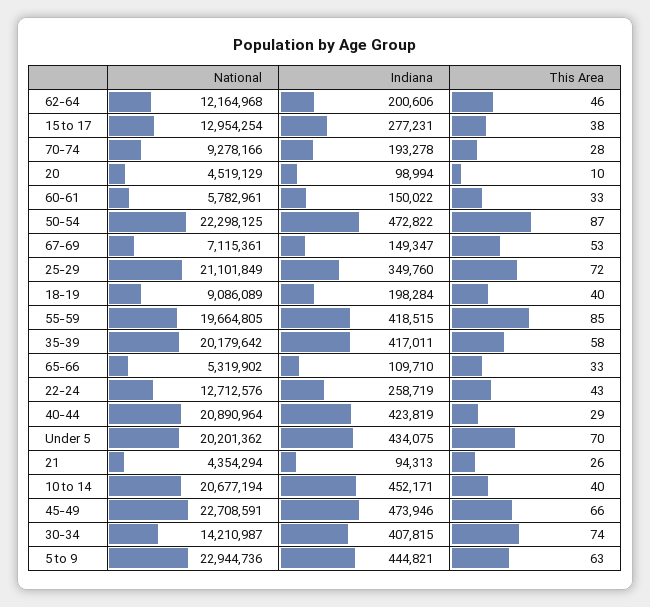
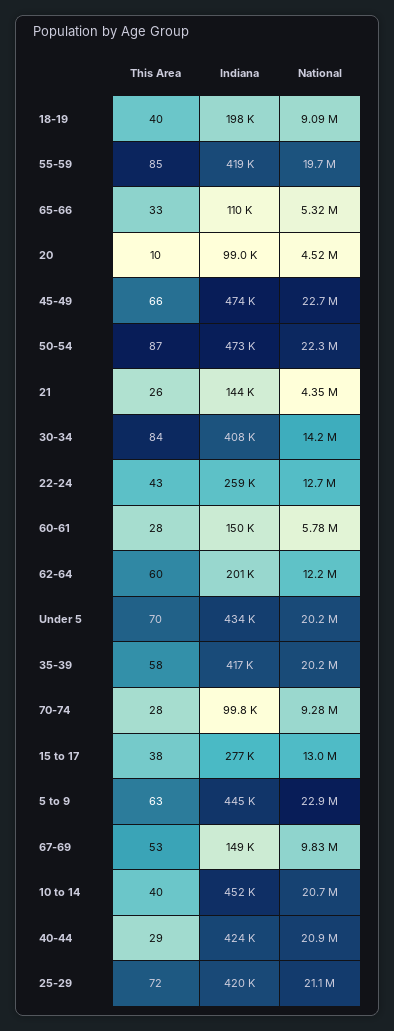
  {
    "National": {
      "62-64": 12164968,
      "15 to 17": 12954254,
      "70-74": 9278166,
      "20": 4519129,
      "60-61": 5782961,
      "50-54": 22298125,
-     "67-69": 7115361,
+     "67-69": 9830000,
      "25-29": 21101849,
      "18-19": 9086089,
      "55-59": 19664805,
      "35-39": 20179642,
      "65-66": 5319902,
      "22-24": 12712576,
      "40-44": 20890964,
      "Under 5": 20201362,
      "21": 4354294,
      "10 to 14": 20677194,
      "45-49": 22708591,
      "30-34": 14210987,
      "5 to 9": 22944736
    },
    "Indiana": {
      "62-64": 200606,
      "15 to 17": 277231,
-     "70-74": 193278,
+     "70-74": 99800,
      "20": 98994,
      "60-61": 150022,
      "50-54": 472822,
      "67-69": 149347,
-     "25-29": 349760,
+     "25-29": 420000,
      "18-19": 198284,
      "55-59": 418515,
      "35-39": 417011,
      "65-66": 109710,
      "22-24": 258719,
      "40-44": 423819,
      "Under 5": 434075,
-     "21": 94313,
+     "21": 144000,
      "10 to 14": 452171,
      "45-49": 473946,
      "30-34": 407815,
      "5 to 9": 444821
    },
    "This Area": {
-     "62-64": 46,
+     "62-64": 60,
      "15 to 17": 38,
      "70-74": 28,
      "20": 10,
-     "60-61": 33,
+     "60-61": 28,
      "50-54": 87,
      "67-69": 53,
      "25-29": 72,
      "18-19": 40,
      "55-59": 85,
      "35-39": 58,
      "65-66": 33,
      "22-24": 43,
      "40-44": 29,
      "Under 5": 70,
      "21": 26,
      "10 to 14": 40,
      "45-49": 66,
-     "30-34": 74,
+     "30-34": 84,
      "5 to 9": 63
    }
  }

